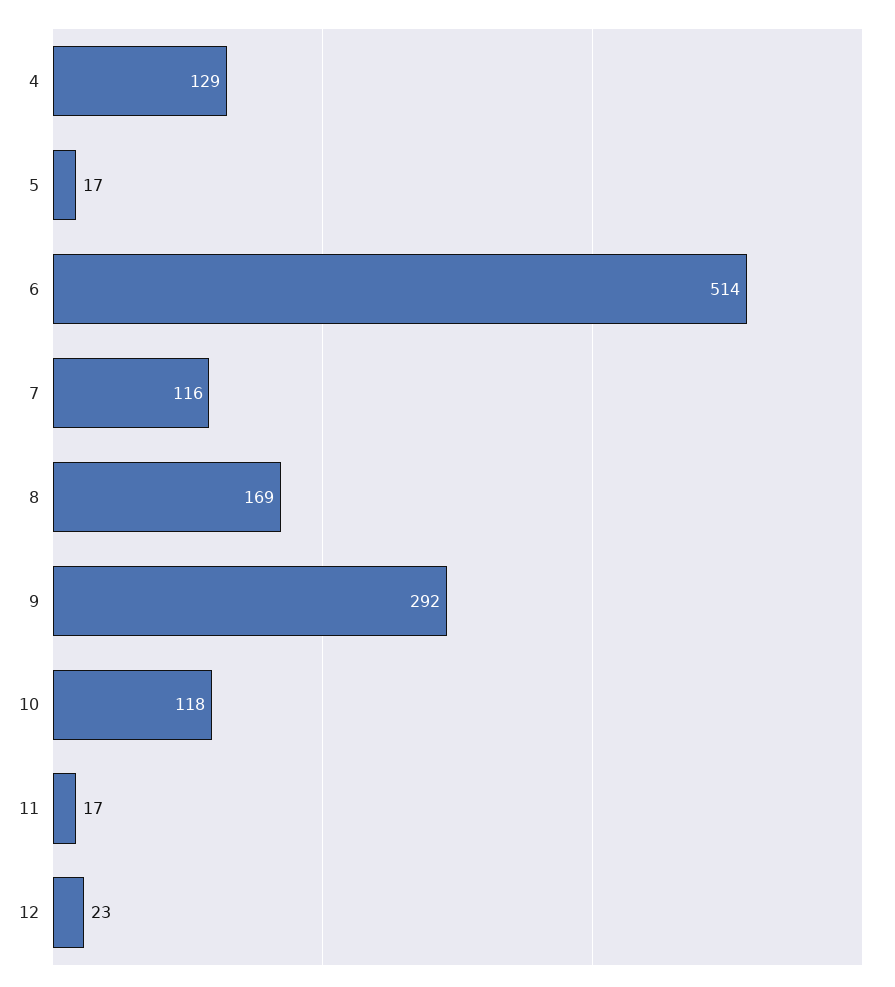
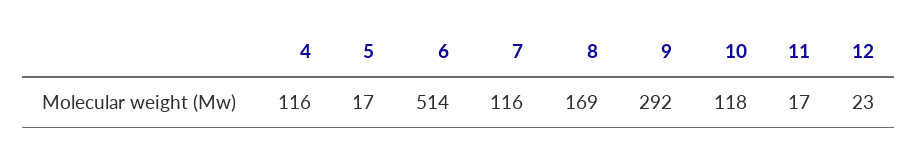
  {
-   "4": 129,
+   "4": 116,
    "5": 17,
    "6": 514,
    "7": 116,
    "8": 169,
    "9": 292,
    "10": 118,
    "11": 17,
    "12": 23
  }

